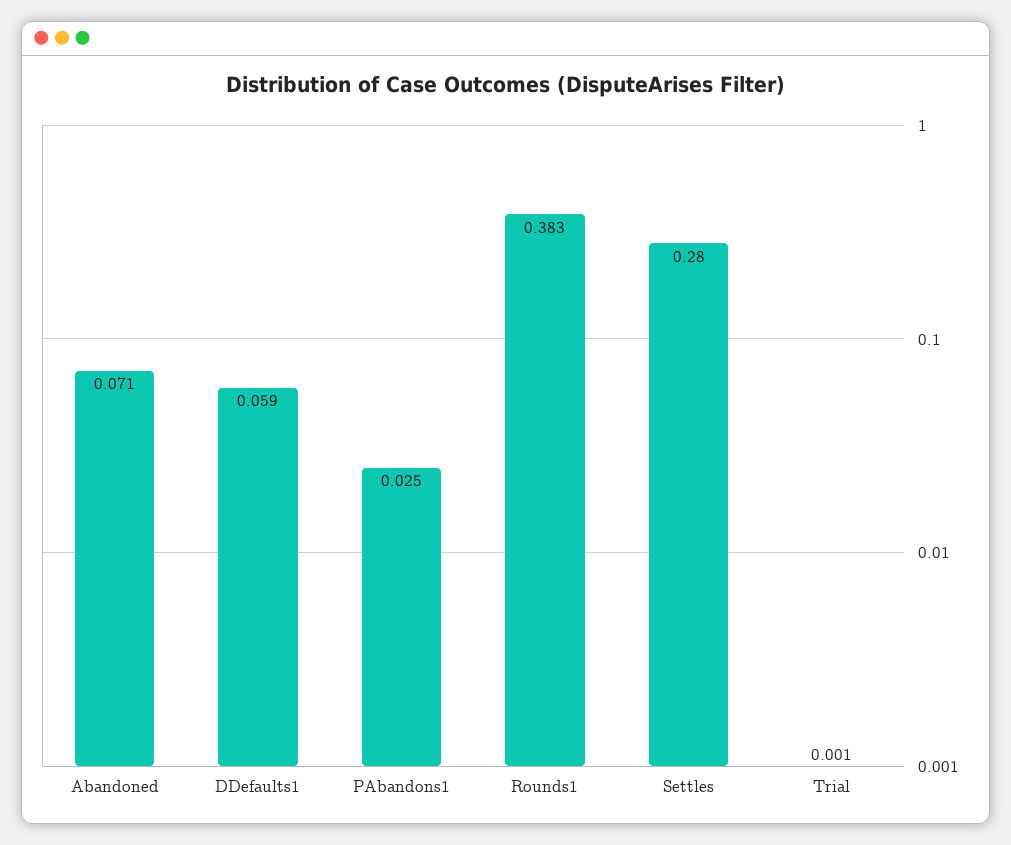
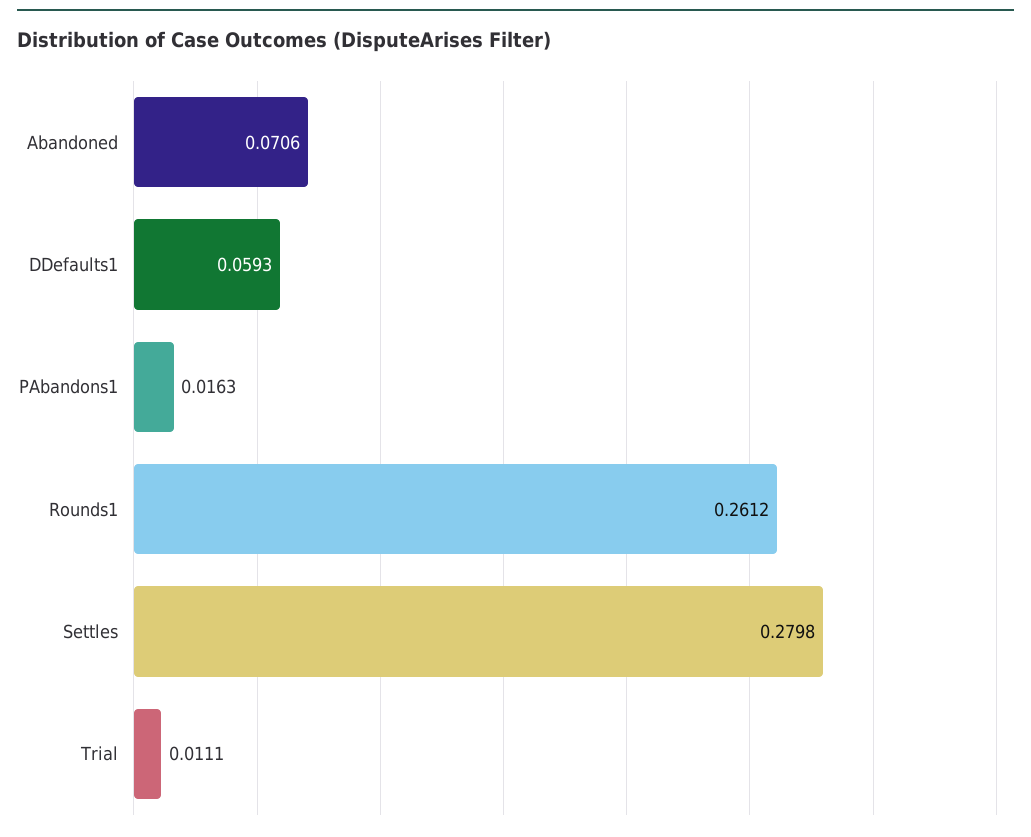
  {
    "Abandoned": 0.0706,
    "DDefaults1": 0.0593,
-   "PAbandons1": 0.025,
+   "PAbandons1": 0.0163,
-   "Rounds1": 0.383,
+   "Rounds1": 0.2612,
    "Settles": 0.2798,
-   "Trial": 0.001
+   "Trial": 0.0111
  }

